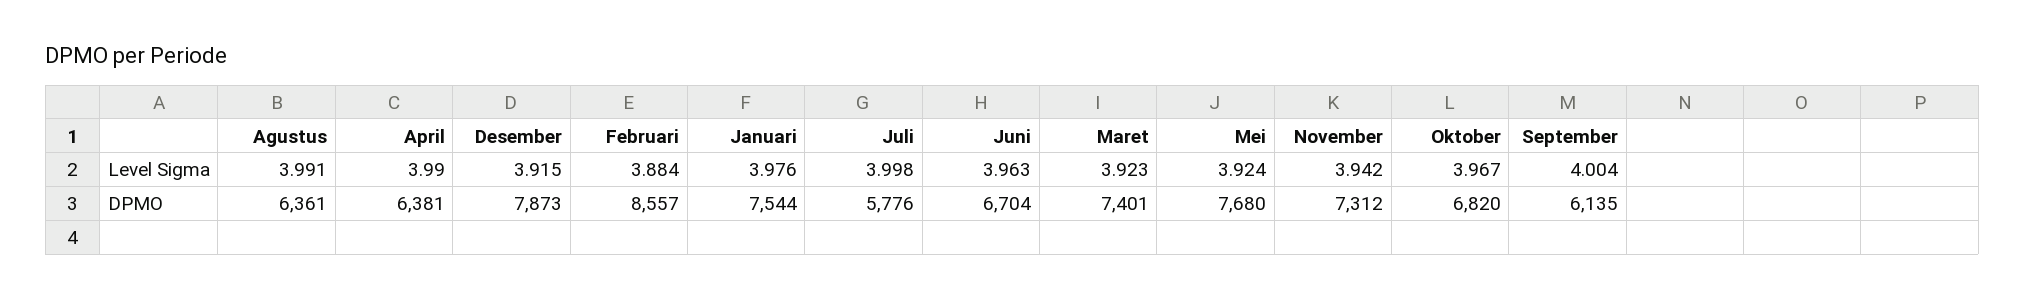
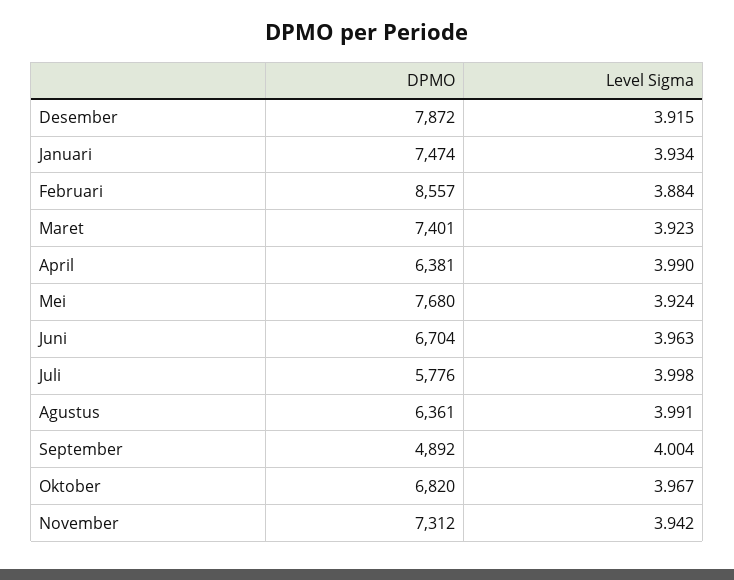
  {
    "Agustus": {
      "Level Sigma": 3.991,
      "DPMO": 6361
    },
    "April": {
      "Level Sigma": 3.99,
      "DPMO": 6381
    },
    "Desember": {
      "Level Sigma": 3.915,
-     "DPMO": 7873
+     "DPMO": 7872
    },
    "Februari": {
      "Level Sigma": 3.884,
      "DPMO": 8557
    },
    "Januari": {
-     "Level Sigma": 3.976,
+     "Level Sigma": 3.934,
-     "DPMO": 7544
+     "DPMO": 7474
    },
    "Juli": {
      "Level Sigma": 3.998,
      "DPMO": 5776
    },
    "Juni": {
      "Level Sigma": 3.963,
      "DPMO": 6704
    },
    "Maret": {
      "Level Sigma": 3.923,
      "DPMO": 7401
    },
    "Mei": {
      "Level Sigma": 3.924,
      "DPMO": 7680
    },
    "November": {
      "Level Sigma": 3.942,
      "DPMO": 7312
    },
    "Oktober": {
      "Level Sigma": 3.967,
      "DPMO": 6820
    },
    "September": {
      "Level Sigma": 4.004,
-     "DPMO": 6135
+     "DPMO": 4892
    }
  }

